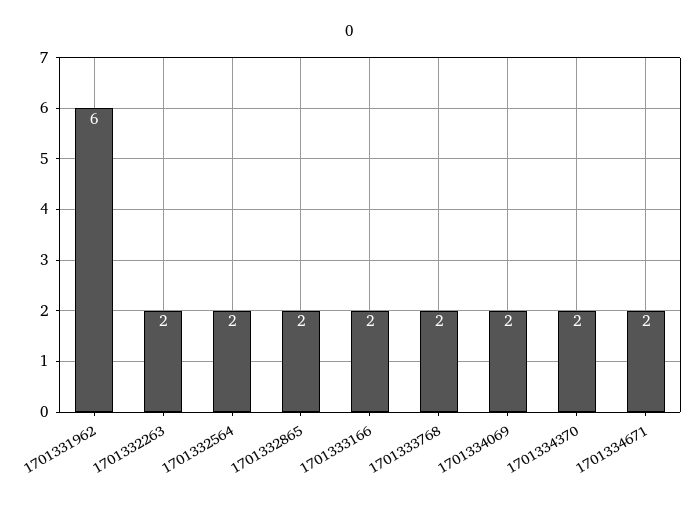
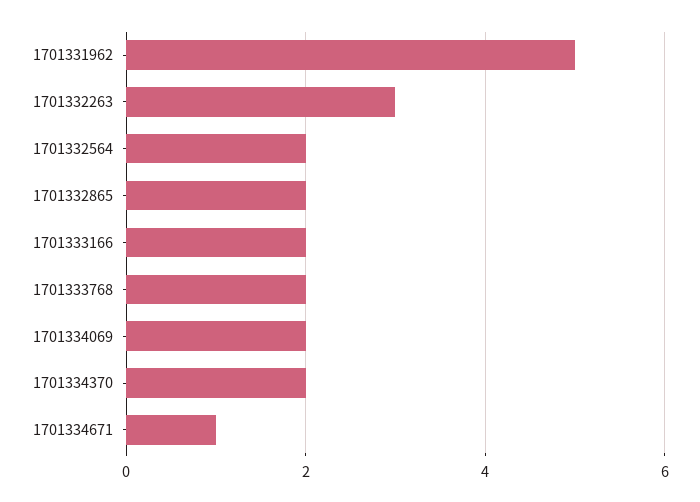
  {
-   "1701331962": 6,
+   "1701331962": 5,
-   "1701332263": 2,
+   "1701332263": 3,
    "1701332564": 2,
    "1701332865": 2,
    "1701333166": 2,
    "1701333768": 2,
    "1701334069": 2,
    "1701334370": 2,
-   "1701334671": 2
+   "1701334671": 1
  }

